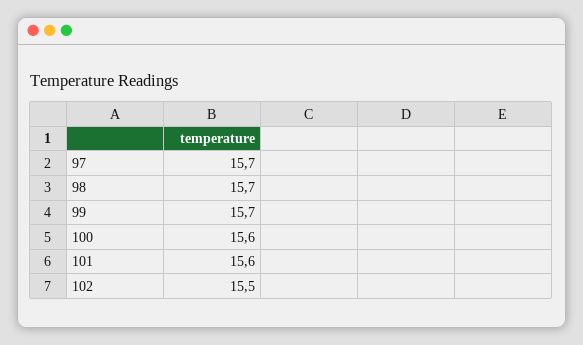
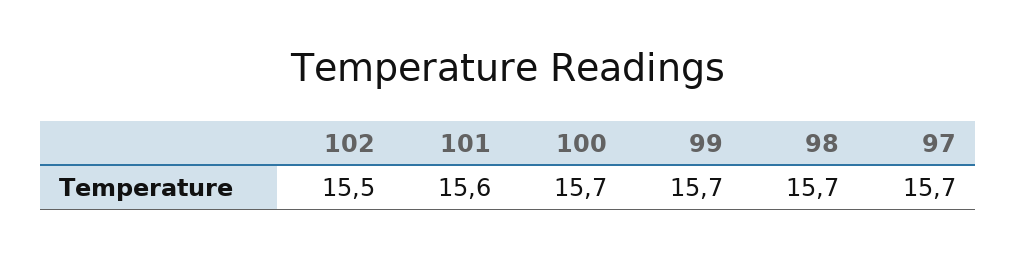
  {
    "97": 15.7,
    "98": 15.7,
    "99": 15.7,
-   "100": 15.6,
+   "100": 15.7,
    "101": 15.6,
    "102": 15.5
  }

